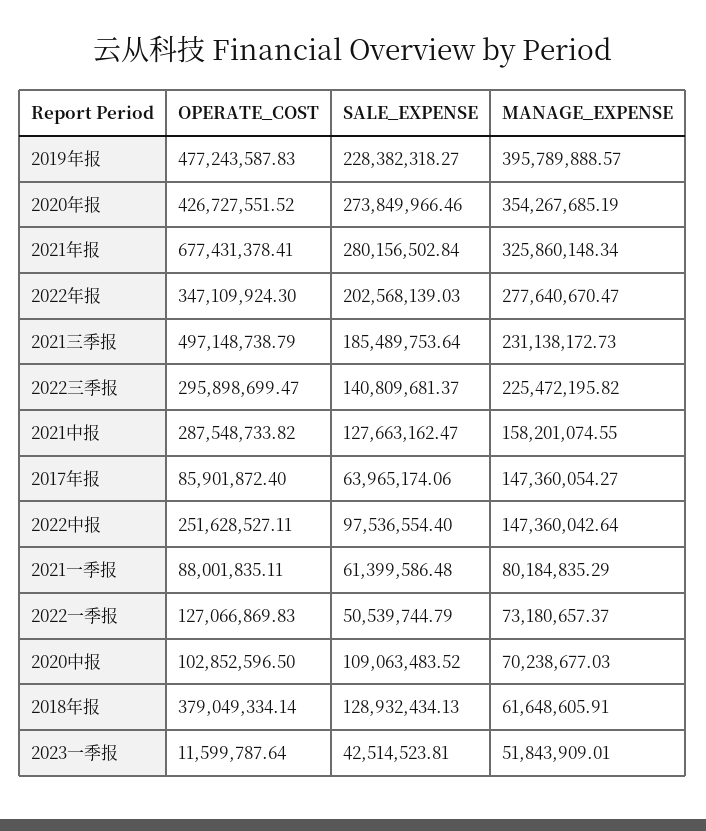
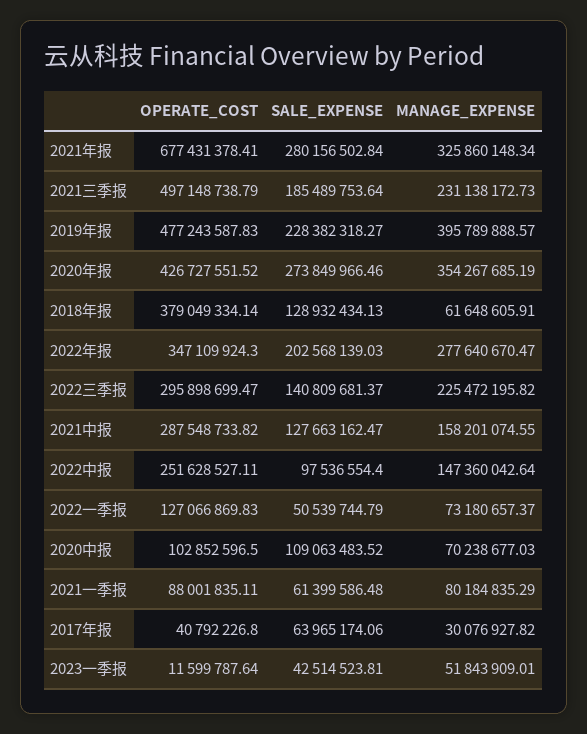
  {
    "OPERATE_COST": {
      "2019年报": 477243587.83,
      "2020年报": 426727551.52,
      "2021年报": 677431378.41,
      "2022年报": 347109924.3,
      "2021三季报": 497148738.79,
      "2022三季报": 295898699.47,
      "2021中报": 287548733.82,
-     "2017年报": 85901872.4,
+     "2017年报": 40792226.8,
      "2022中报": 251628527.11,
      "2021一季报": 88001835.11,
      "2022一季报": 127066869.83,
      "2020中报": 102852596.5,
      "2018年报": 379049334.14,
      "2023一季报": 11599787.64
    },
    "SALE_EXPENSE": {
      "2019年报": 228382318.27,
      "2020年报": 273849966.46,
      "2021年报": 280156502.84,
      "2022年报": 202568139.03,
      "2021三季报": 185489753.64,
      "2022三季报": 140809681.37,
      "2021中报": 127663162.47,
      "2017年报": 63965174.06,
      "2022中报": 97536554.4,
      "2021一季报": 61399586.48,
      "2022一季报": 50539744.79,
      "2020中报": 109063483.52,
      "2018年报": 128932434.13,
      "2023一季报": 42514523.81
    },
    "MANAGE_EXPENSE": {
      "2019年报": 395789888.57,
      "2020年报": 354267685.19,
      "2021年报": 325860148.34,
      "2022年报": 277640670.47,
      "2021三季报": 231138172.73,
      "2022三季报": 225472195.82,
      "2021中报": 158201074.55,
-     "2017年报": 147360054.27,
+     "2017年报": 30076927.82,
      "2022中报": 147360042.64,
      "2021一季报": 80184835.29,
      "2022一季报": 73180657.37,
      "2020中报": 70238677.03,
      "2018年报": 61648605.91,
      "2023一季报": 51843909.01
    }
  }

